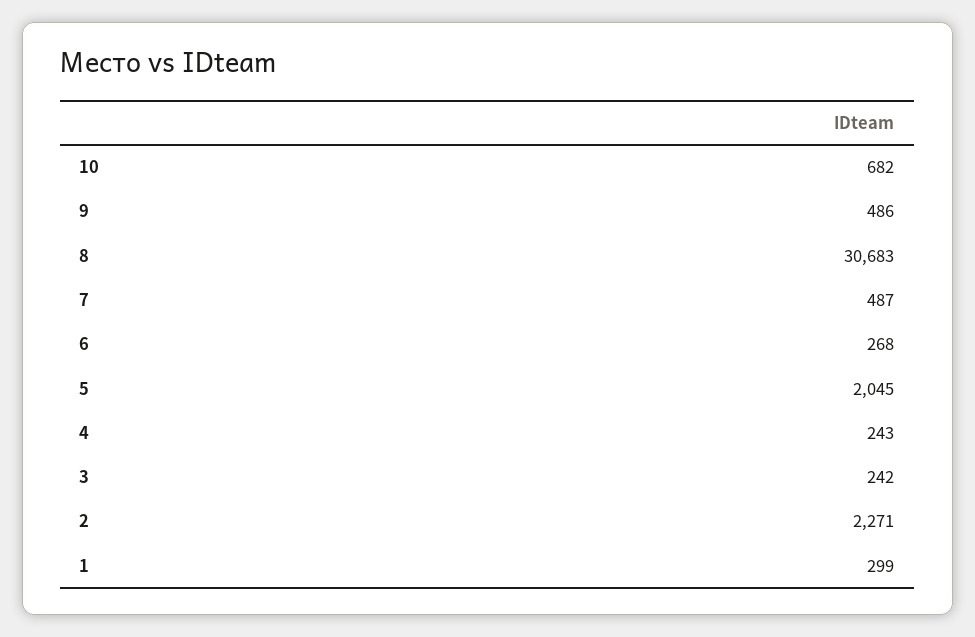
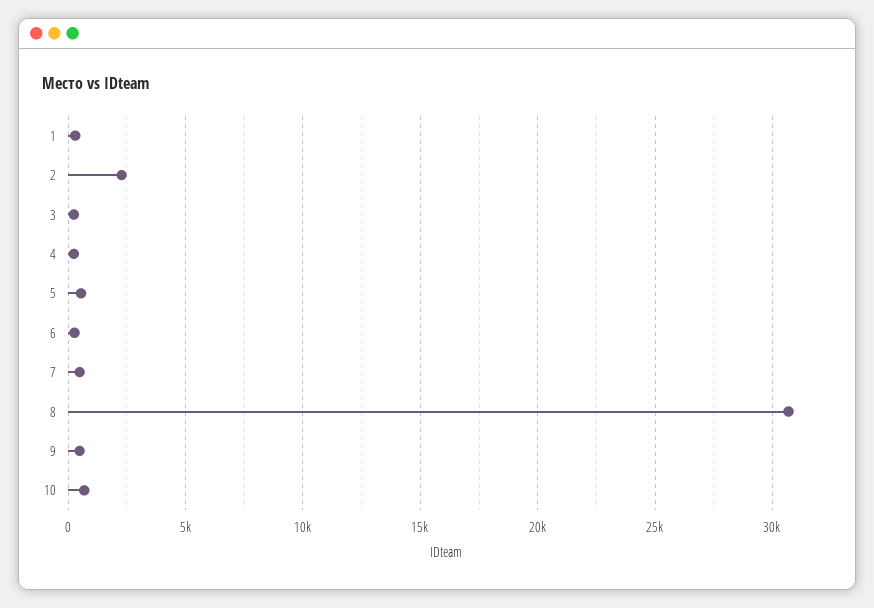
  {
    "10": 682,
    "9": 486,
    "8": 30683,
    "7": 487,
    "6": 268,
-   "5": 2045,
+   "5": 500,
    "4": 243,
    "3": 242,
    "2": 2271,
    "1": 299
  }

